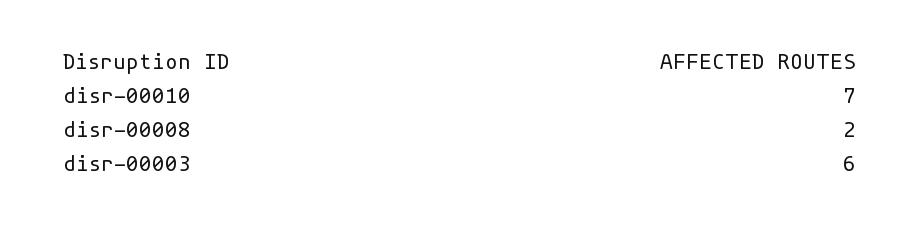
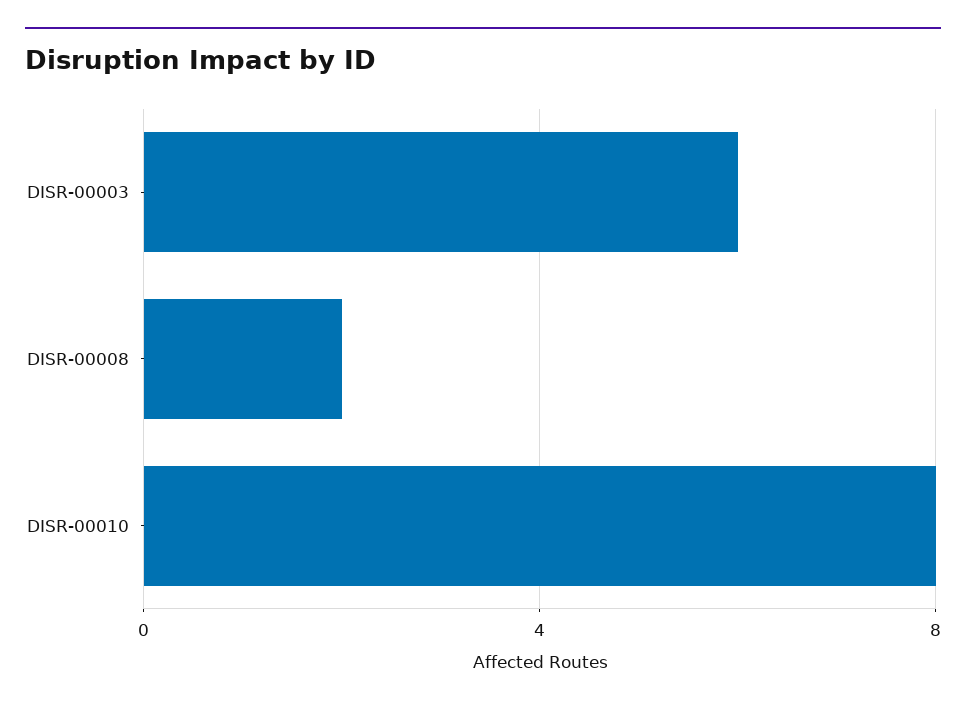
  {
-   "disr-00010": 7,
+   "disr-00010": 8,
    "disr-00008": 2,
    "disr-00003": 6
  }

